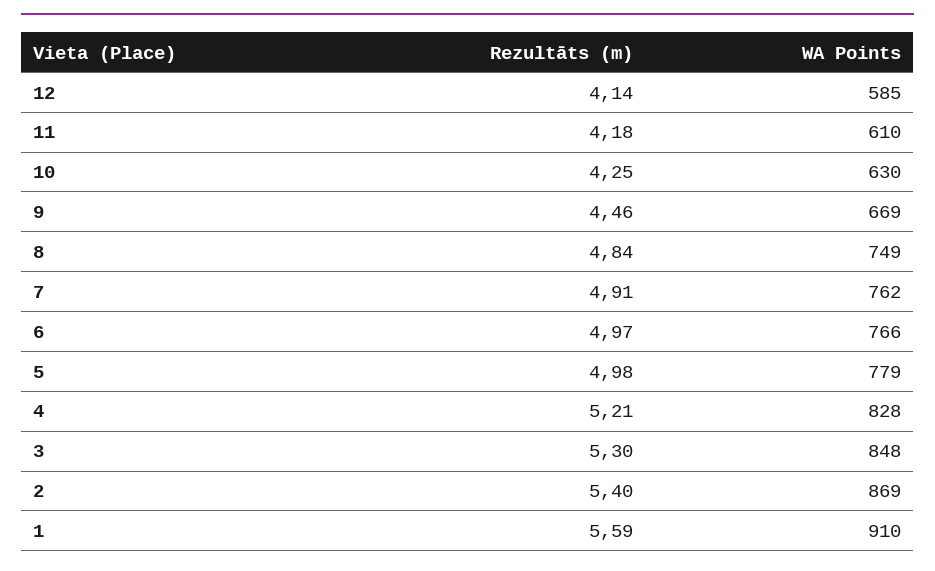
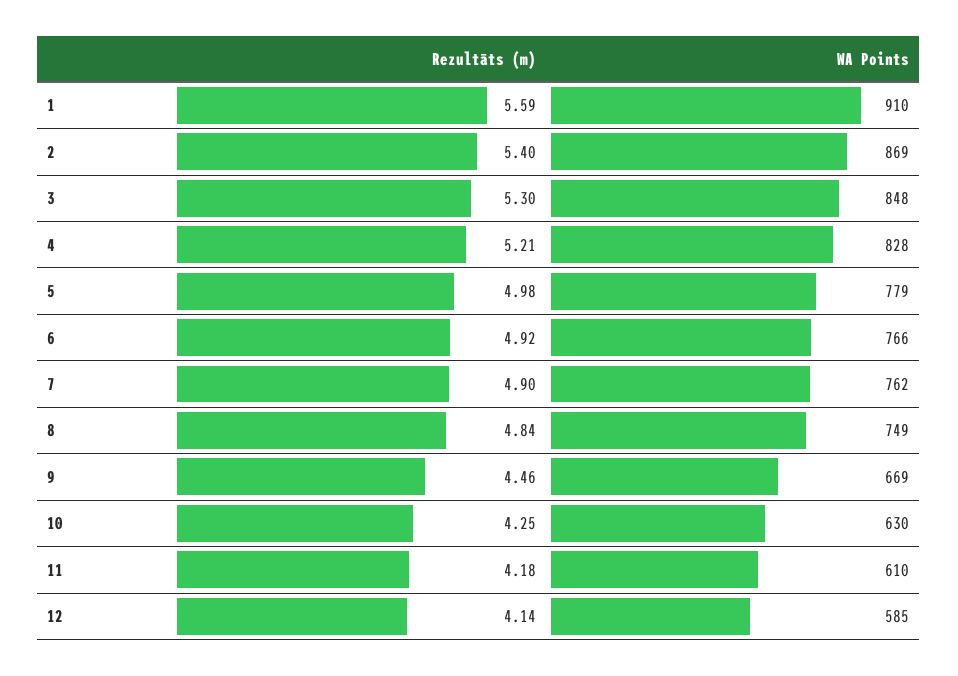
  {
    "Rezultāts (m)": {
      "12": 4.14,
      "11": 4.18,
      "10": 4.25,
      "9": 4.46,
      "8": 4.84,
-     "7": 4.91,
+     "7": 4.9,
-     "6": 4.97,
+     "6": 4.92,
      "5": 4.98,
      "4": 5.21,
      "3": 5.3,
      "2": 5.4,
      "1": 5.59
    },
    "WA Points": {
      "12": 585,
      "11": 610,
      "10": 630,
      "9": 669,
      "8": 749,
      "7": 762,
      "6": 766,
      "5": 779,
      "4": 828,
      "3": 848,
      "2": 869,
      "1": 910
    }
  }

